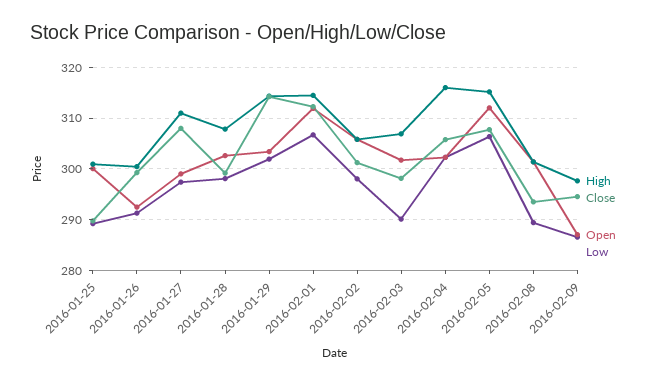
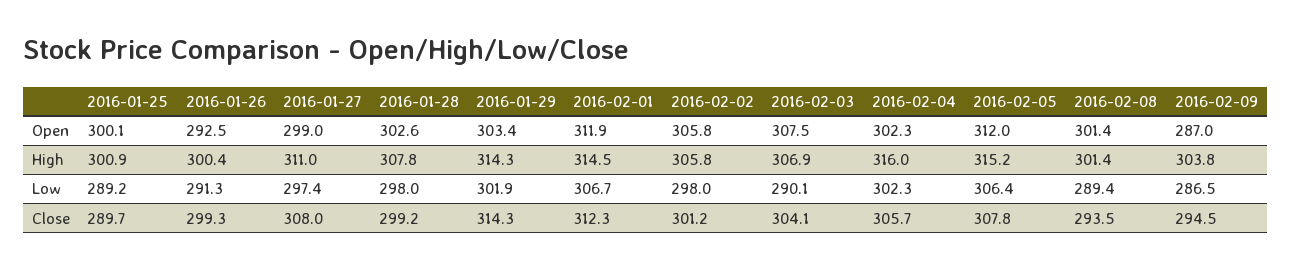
  {
    "High": {
      "2016-01-25": 300.9,
      "2016-01-26": 300.4,
      "2016-01-27": 311,
      "2016-01-28": 307.8,
      "2016-01-29": 314.3,
      "2016-02-01": 314.5,
      "2016-02-02": 305.8,
      "2016-02-03": 306.9,
      "2016-02-04": 316,
      "2016-02-05": 315.2,
      "2016-02-08": 301.4,
-     "2016-02-09": 298
+     "2016-02-09": 303.8
    },
    "Close": {
      "2016-01-25": 289.7,
      "2016-01-26": 299.3,
      "2016-01-27": 308,
      "2016-01-28": 299.2,
      "2016-01-29": 314.3,
      "2016-02-01": 312.3,
      "2016-02-02": 301.2,
-     "2016-02-03": 298,
+     "2016-02-03": 304.1,
      "2016-02-04": 305.7,
      "2016-02-05": 307.8,
      "2016-02-08": 293.5,
      "2016-02-09": 294.5
    },
    "Open": {
      "2016-01-25": 300.1,
      "2016-01-26": 292.5,
      "2016-01-27": 299,
      "2016-01-28": 302.6,
      "2016-01-29": 303.4,
      "2016-02-01": 311.9,
      "2016-02-02": 305.8,
-     "2016-02-03": 302,
+     "2016-02-03": 307.5,
      "2016-02-04": 302.3,
      "2016-02-05": 312,
      "2016-02-08": 301.4,
      "2016-02-09": 287
    },
    "Low": {
      "2016-01-25": 289.2,
      "2016-01-26": 291.3,
      "2016-01-27": 297.4,
      "2016-01-28": 298,
      "2016-01-29": 301.9,
      "2016-02-01": 306.7,
      "2016-02-02": 298,
      "2016-02-03": 290.1,
      "2016-02-04": 302.3,
      "2016-02-05": 306.4,
      "2016-02-08": 289.4,
      "2016-02-09": 286.5
    }
  }

